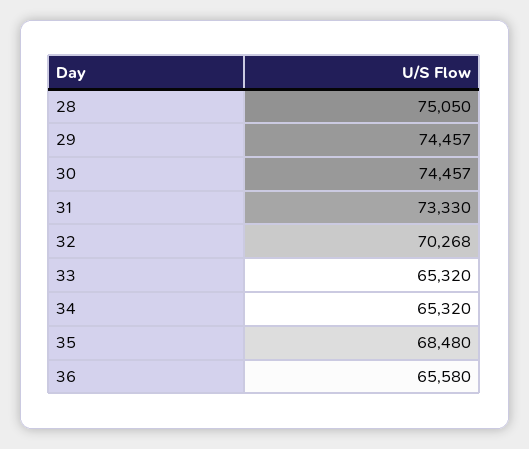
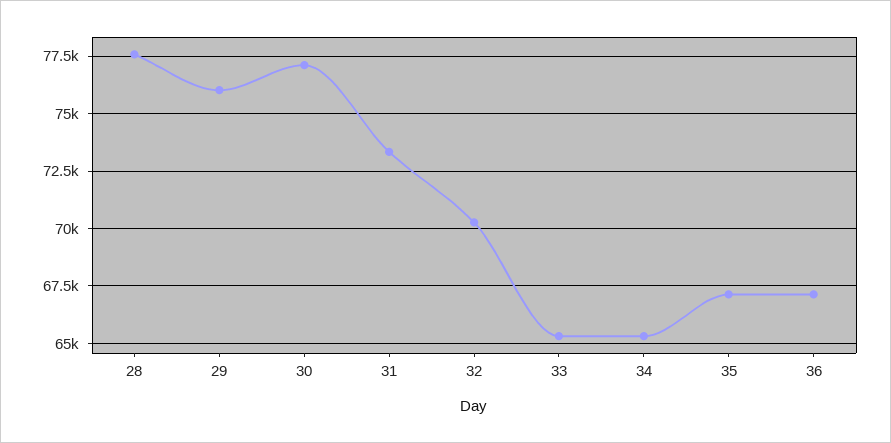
  {
-   "28": 75050,
+   "28": 77500,
-   "29": 74457,
+   "29": 76000,
-   "30": 74457,
+   "30": 77000,
    "31": 73330,
    "32": 70268,
    "33": 65320,
    "34": 65320,
-   "35": 68480,
+   "35": 67000,
-   "36": 65580
+   "36": 67000
  }

